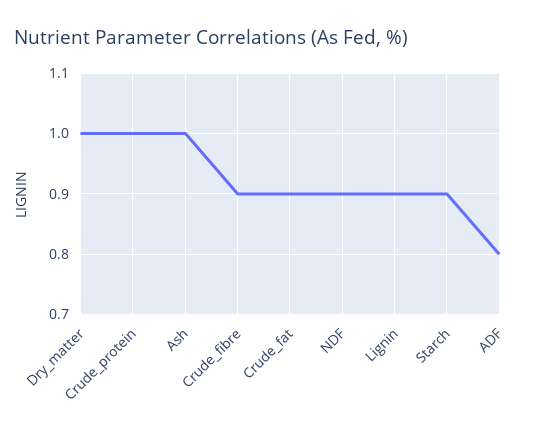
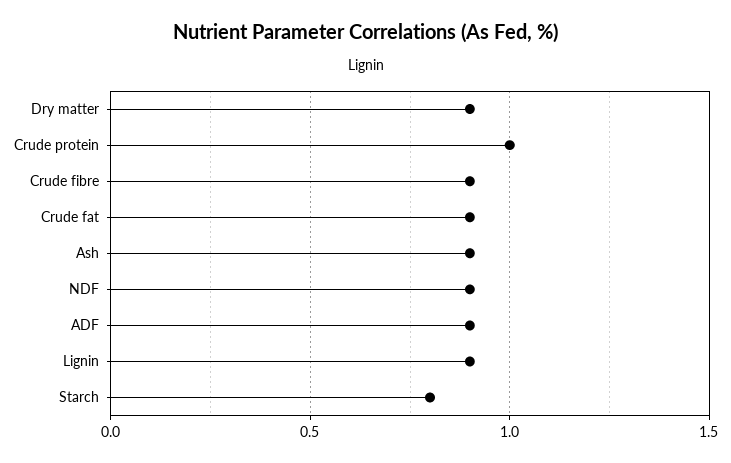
  {
-   "Dry_matter": 1,
+   "Dry_matter": 0.9,
    "Crude_protein": 1,
-   "Ash": 1,
+   "Ash": 0.9,
    "Crude_fibre": 0.9,
    "Crude_fat": 0.9,
    "NDF": 0.9,
    "Lignin": 0.9,
-   "Starch": 0.9,
+   "Starch": 0.8,
-   "ADF": 0.8
+   "ADF": 0.9
  }

